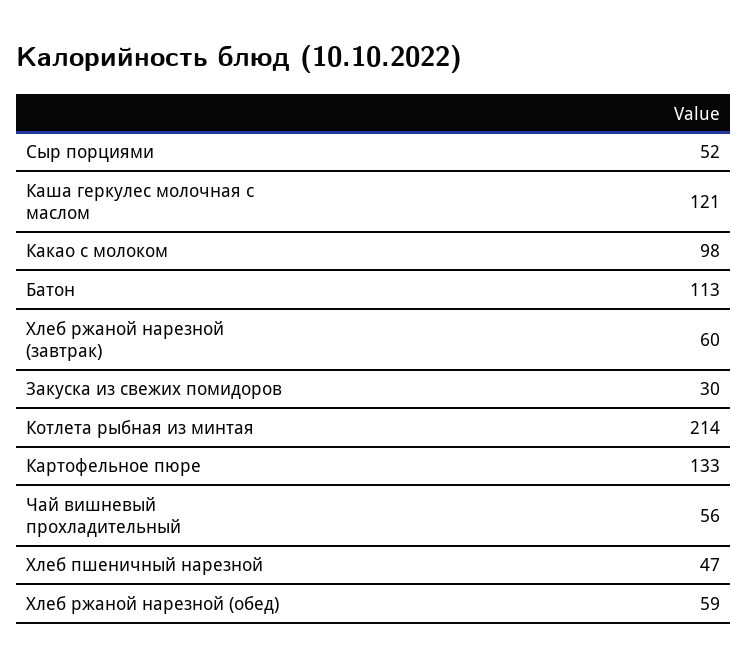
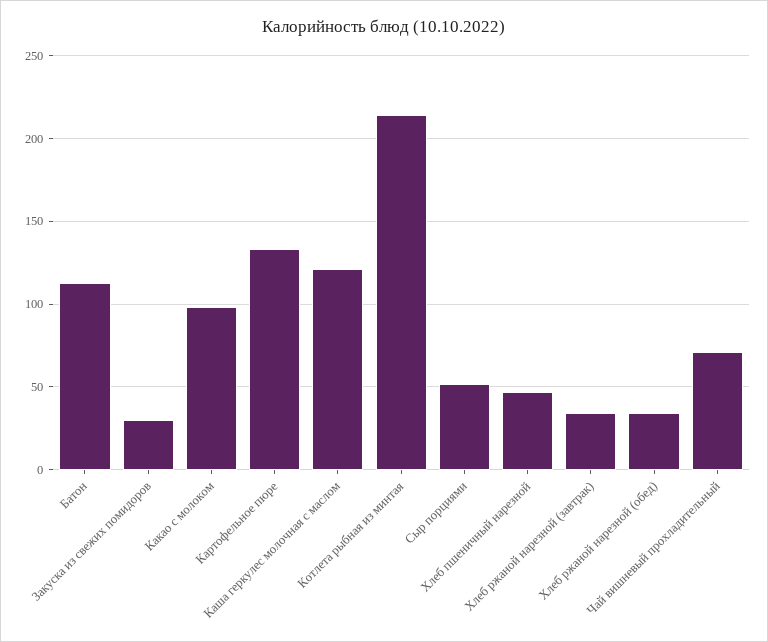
  {
    "Сыр порциями": 52,
    "Каша геркулес молочная с маслом": 121,
    "Какао с молоком": 98,
    "Батон": 113,
-   "Хлеб ржаной нарезной (завтрак)": 60,
+   "Хлеб ржаной нарезной (завтрак)": 35,
    "Закуска из свежих помидоров": 30,
    "Котлета рыбная из минтая": 214,
    "Картофельное пюре": 133,
-   "Чай вишневый прохладительный": 56,
+   "Чай вишневый прохладительный": 70,
    "Хлеб пшеничный нарезной": 47,
-   "Хлеб ржаной нарезной (обед)": 59
+   "Хлеб ржаной нарезной (обед)": 35
  }

